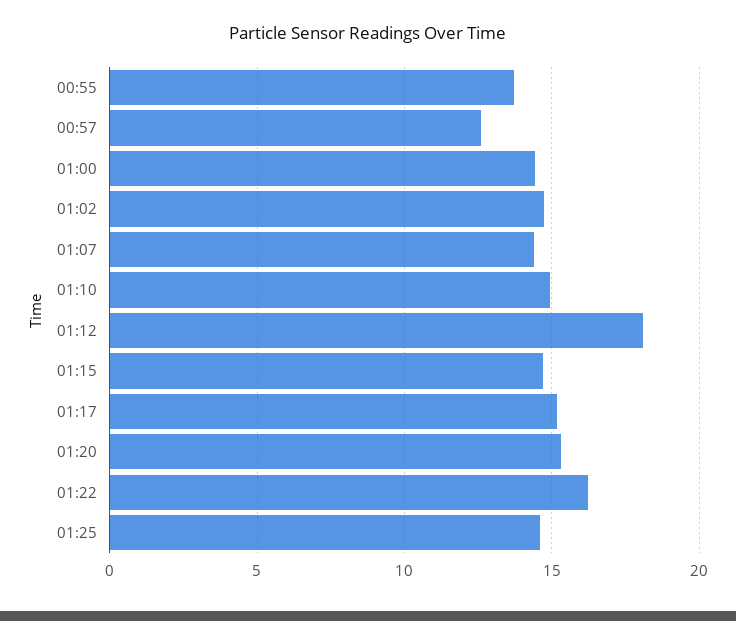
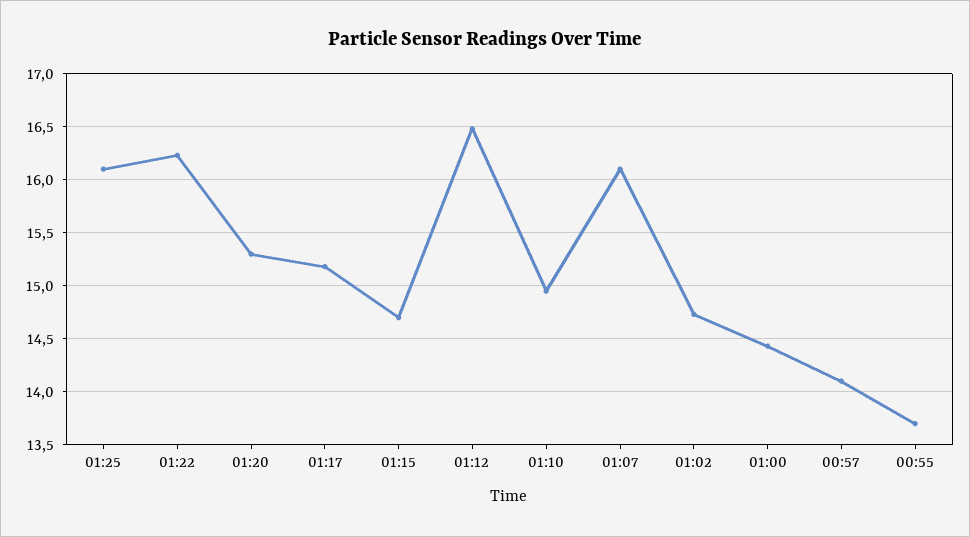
  {
    "00:55": 13.7,
-   "00:57": 12.5,
+   "00:57": 14.1,
    "01:00": 14.4,
    "01:02": 14.7,
-   "01:07": 14.5,
+   "01:07": 16.1,
    "01:10": 15,
-   "01:12": 18,
+   "01:12": 16.5,
    "01:15": 14.7,
    "01:17": 15.2,
    "01:20": 15.3,
    "01:22": 16.2,
-   "01:25": 14.5
+   "01:25": 16.1
  }

